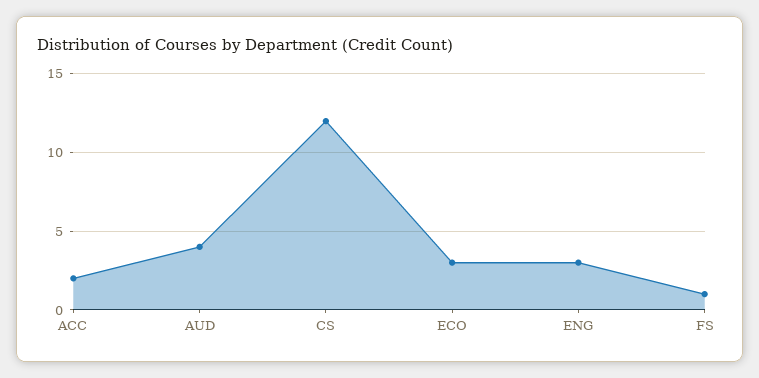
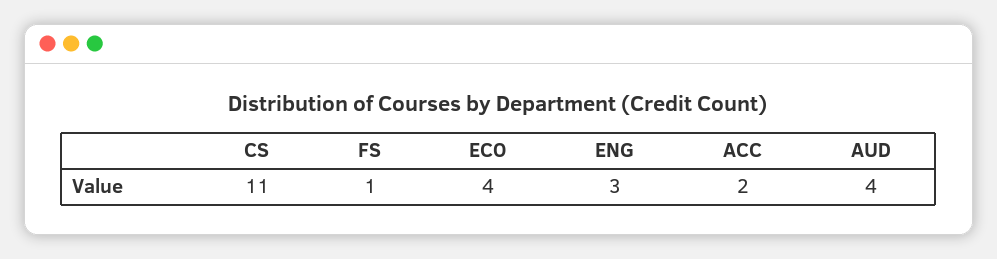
  {
    "ACC": 2,
    "AUD": 4,
-   "CS": 12,
+   "CS": 11,
-   "ECO": 3,
+   "ECO": 4,
    "ENG": 3,
    "FS": 1
  }

